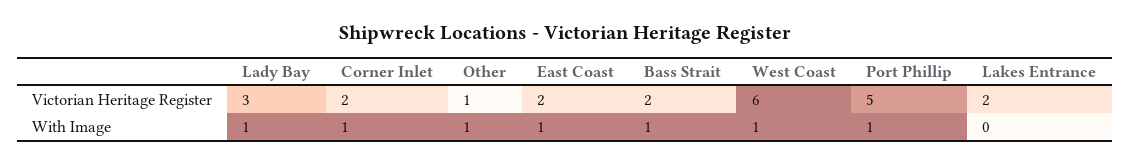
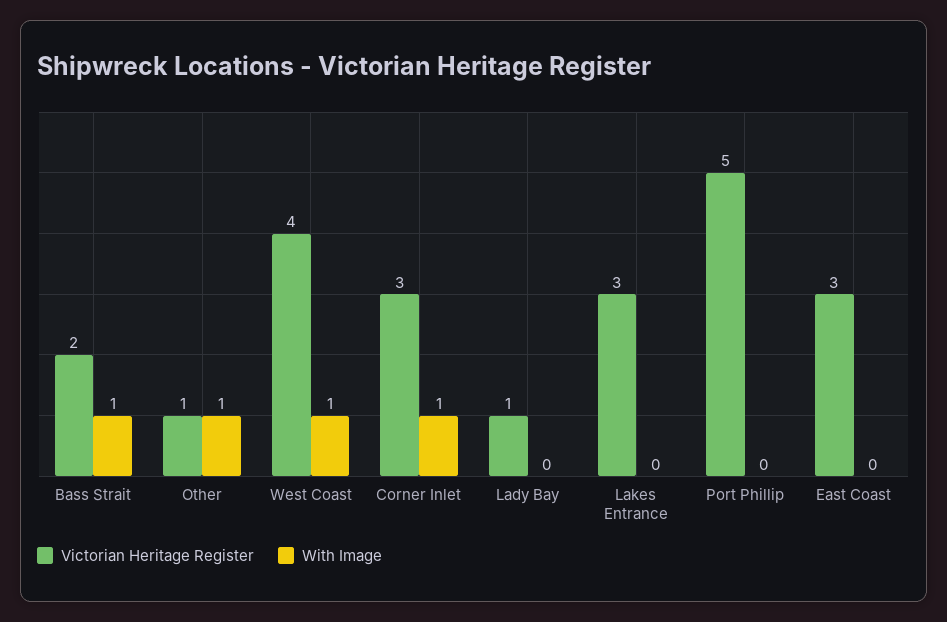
  {
    "Victorian Heritage Register": {
-     "Lady Bay": 3,
+     "Lady Bay": 1,
-     "Corner Inlet": 2,
+     "Corner Inlet": 3,
      "Other": 1,
-     "East Coast": 2,
+     "East Coast": 3,
      "Bass Strait": 2,
-     "West Coast": 6,
+     "West Coast": 4,
      "Port Phillip": 5,
-     "Lakes Entrance": 2
+     "Lakes Entrance": 3
    },
    "With Image": {
-     "Lady Bay": 1,
+     "Lady Bay": 0,
      "Corner Inlet": 1,
      "Other": 1,
-     "East Coast": 1,
+     "East Coast": 0,
      "Bass Strait": 1,
      "West Coast": 1,
-     "Port Phillip": 1,
+     "Port Phillip": 0,
      "Lakes Entrance": 0
    }
  }

